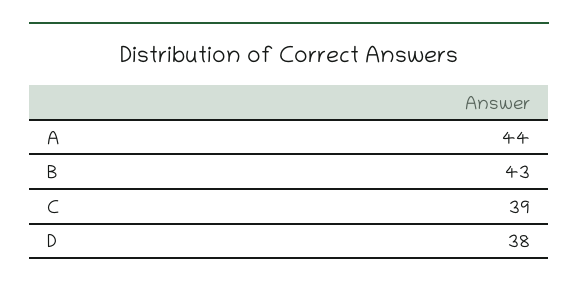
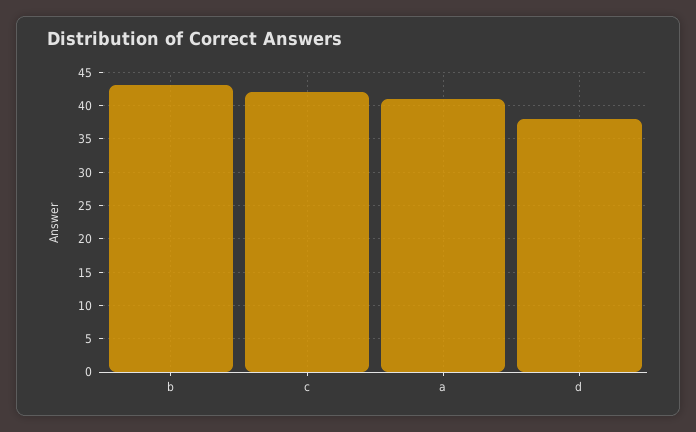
  {
-   "A": 44,
+   "A": 41,
    "B": 43,
-   "C": 39,
+   "C": 42,
    "D": 38
  }

